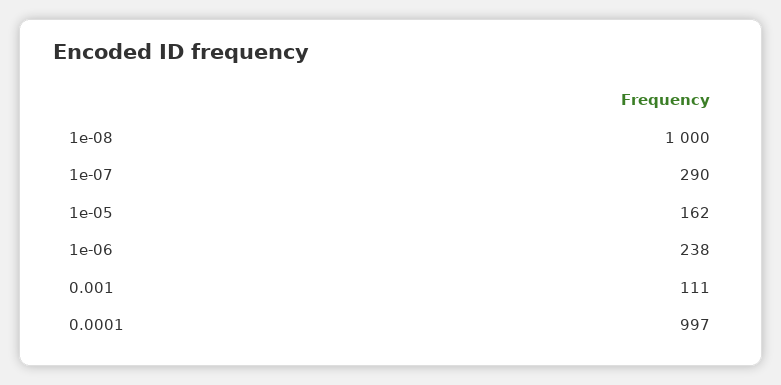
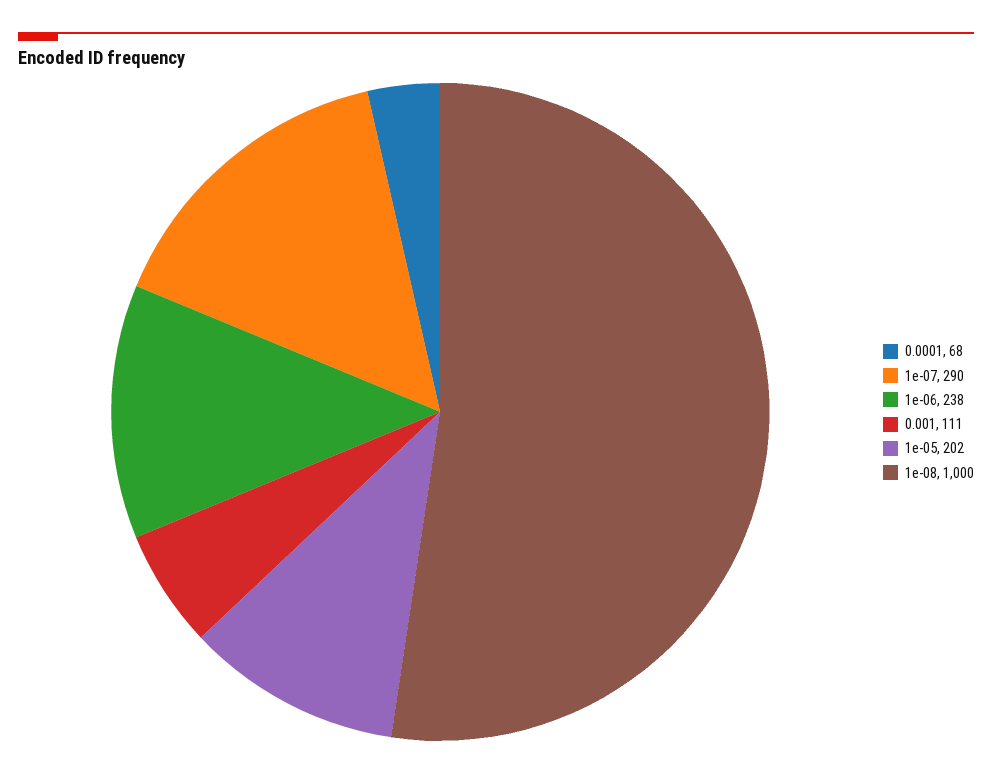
  {
    "1e-08": 1000,
    "1e-07": 290,
-   "1e-05": 162,
+   "1e-05": 202,
    "1e-06": 238,
    "0.001": 111,
-   "0.0001": 997
+   "0.0001": 68
  }

